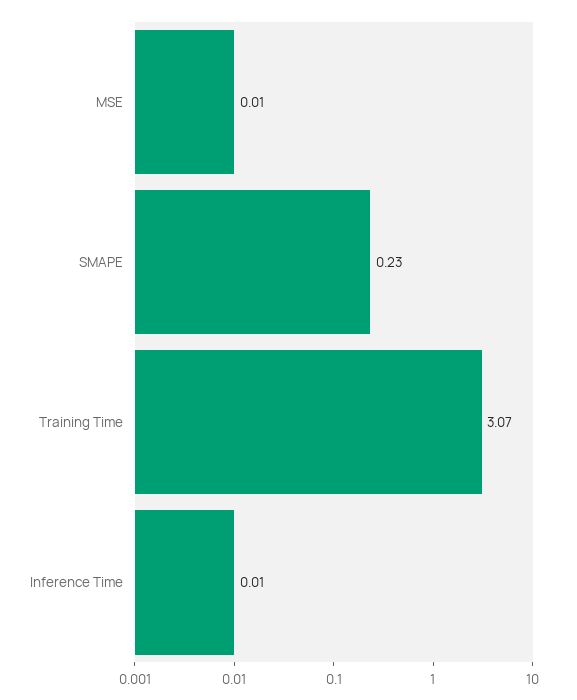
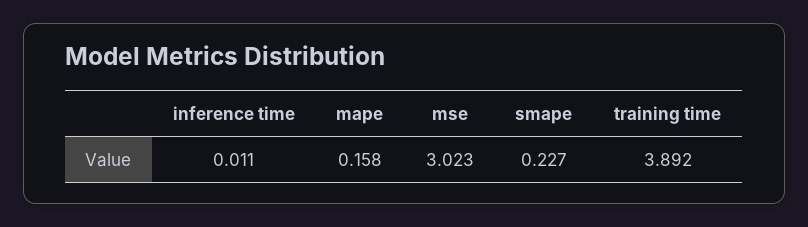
  {
-   "MSE": 0.01,
+   "MSE": 3.023,
    "SMAPE": 0.227,
-   "Training Time": 3.07,
+   "Training Time": 3.892,
-   "Inference Time": 0.011
+   "Inference Time": 0.011,
+   "mape": 0.158
  }

